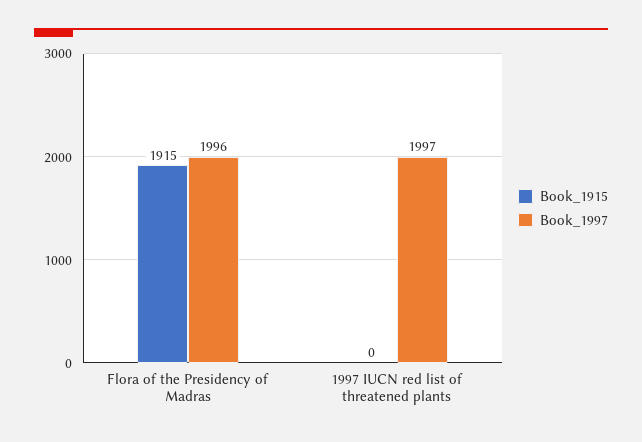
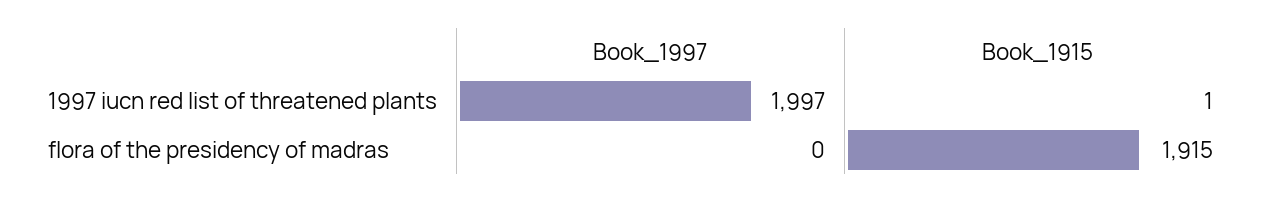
  {
    "Book_1915": {
      "Flora of the Presidency of Madras": 1915,
-     "1997 IUCN red list of threatened plants": 0
+     "1997 IUCN red list of threatened plants": 1
    },
    "Book_1997": {
-     "Flora of the Presidency of Madras": 1996,
+     "Flora of the Presidency of Madras": 0,
      "1997 IUCN red list of threatened plants": 1997
    }
  }

